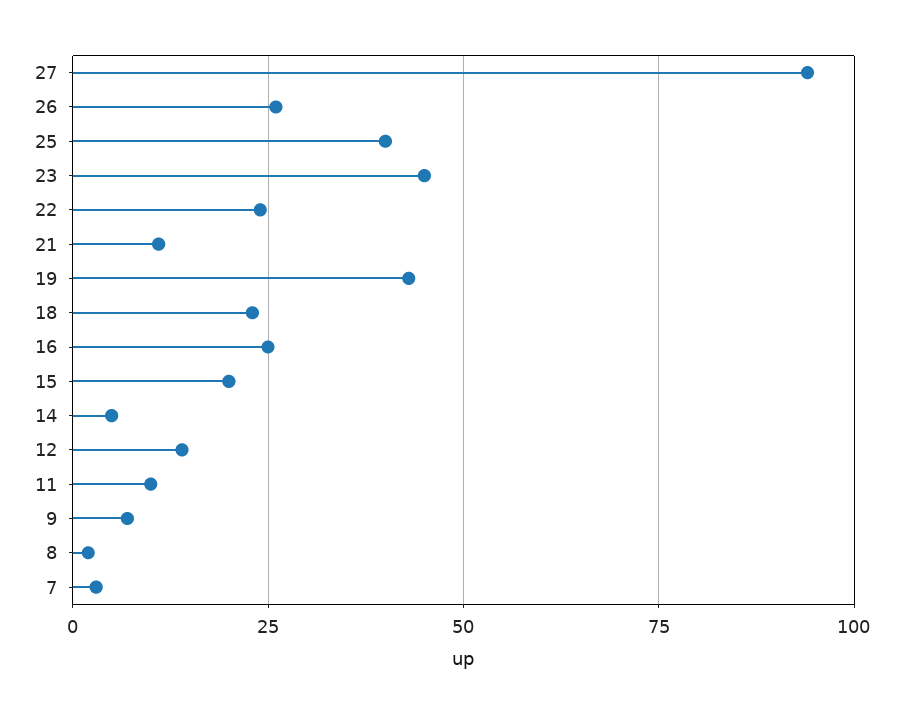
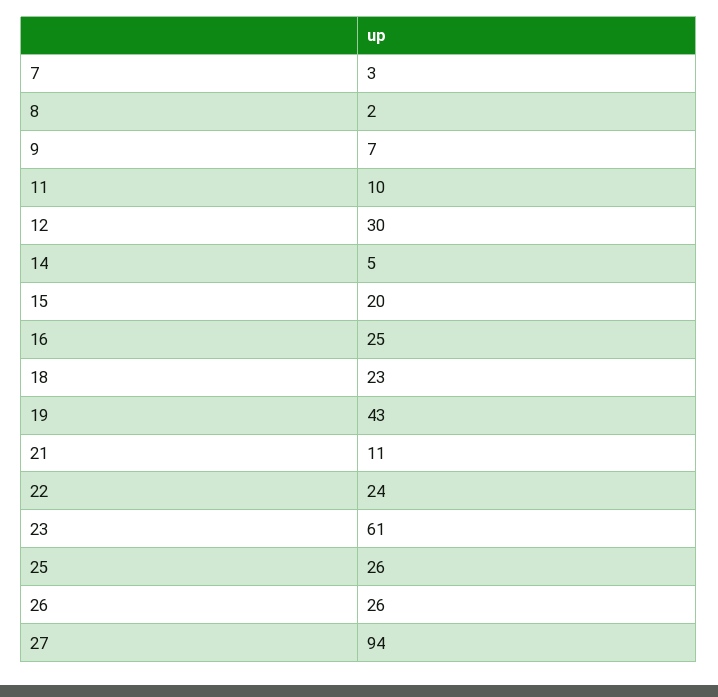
  {
    "27": 94,
    "26": 26,
-   "25": 40,
+   "25": 26,
-   "23": 45,
+   "23": 61,
    "22": 24,
    "21": 11,
    "19": 43,
    "18": 23,
    "16": 25,
    "15": 20,
    "14": 5,
-   "12": 15,
+   "12": 30,
    "11": 10,
    "9": 7,
    "8": 2,
    "7": 3
  }

